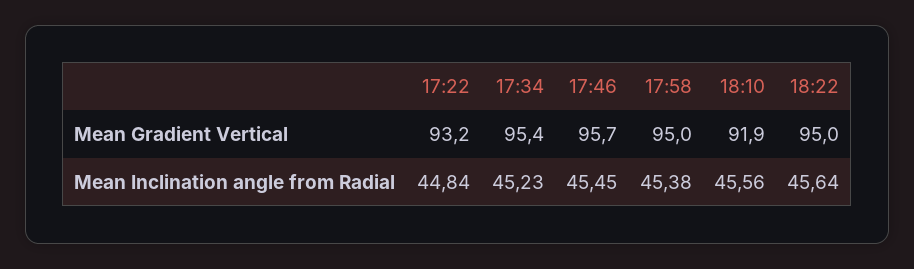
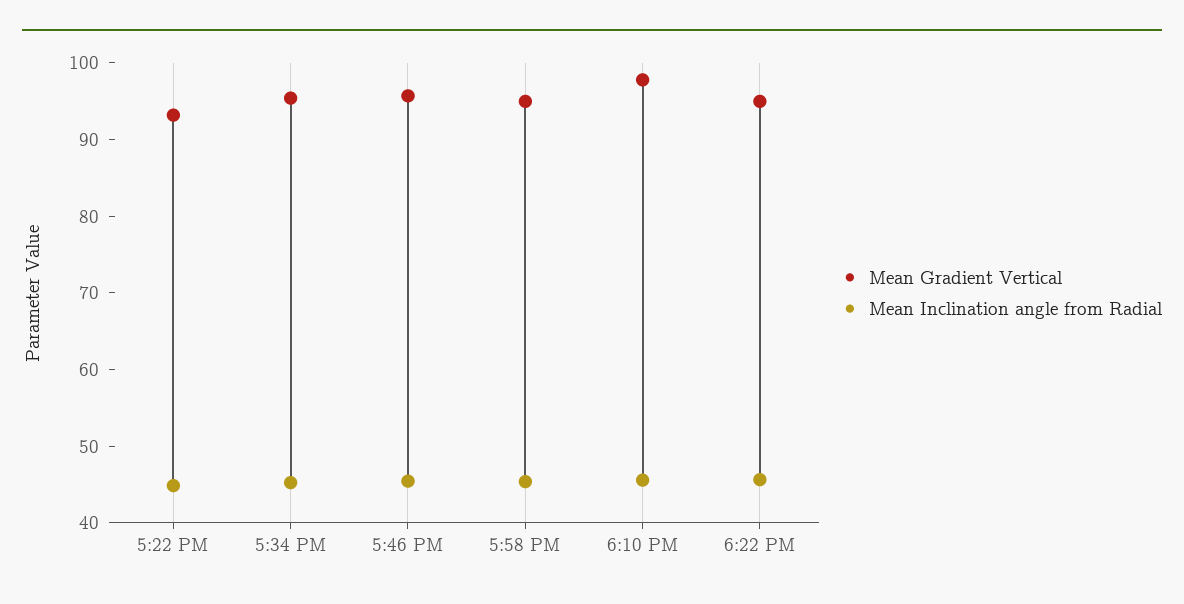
  {
    "Mean Gradient Vertical": {
      "17:22": 93.2,
      "17:34": 95.4,
      "17:46": 95.7,
      "17:58": 95,
-     "18:10": 91.9,
+     "18:10": 98,
      "18:22": 95
    },
    "Mean Inclination angle from Radial": {
      "17:22": 44.84,
      "17:34": 45.23,
      "17:46": 45.45,
      "17:58": 45.38,
      "18:10": 45.56,
      "18:22": 45.64
    }
  }

